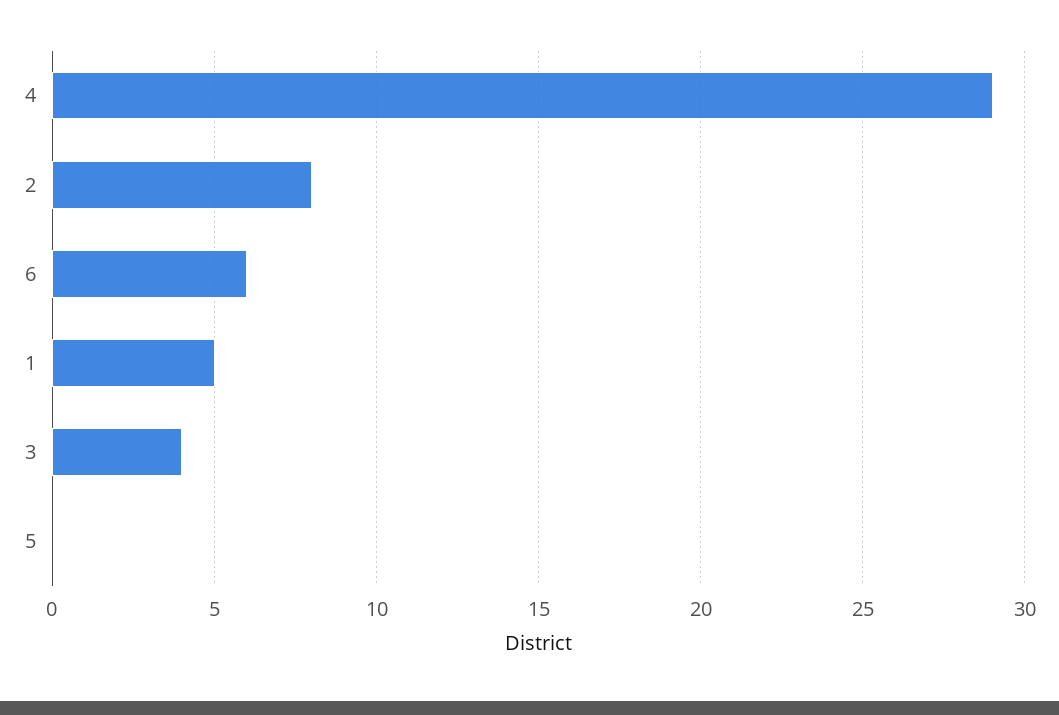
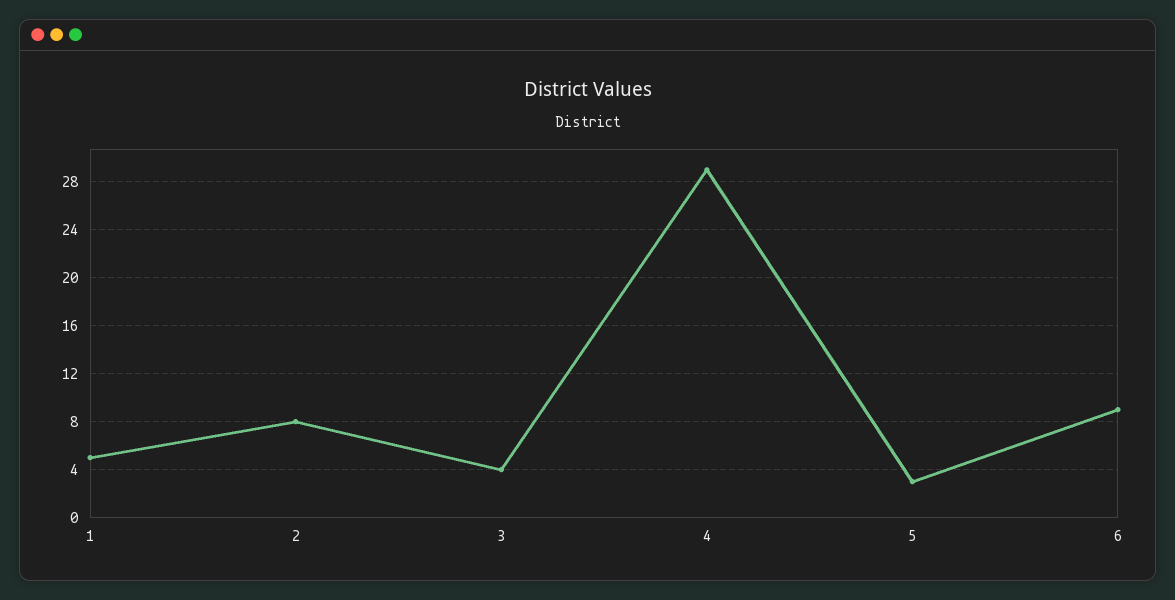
  {
    "4": 29,
    "2": 8,
-   "6": 6,
+   "6": 9,
    "1": 5,
    "3": 4,
-   "5": 0
+   "5": 3
  }

